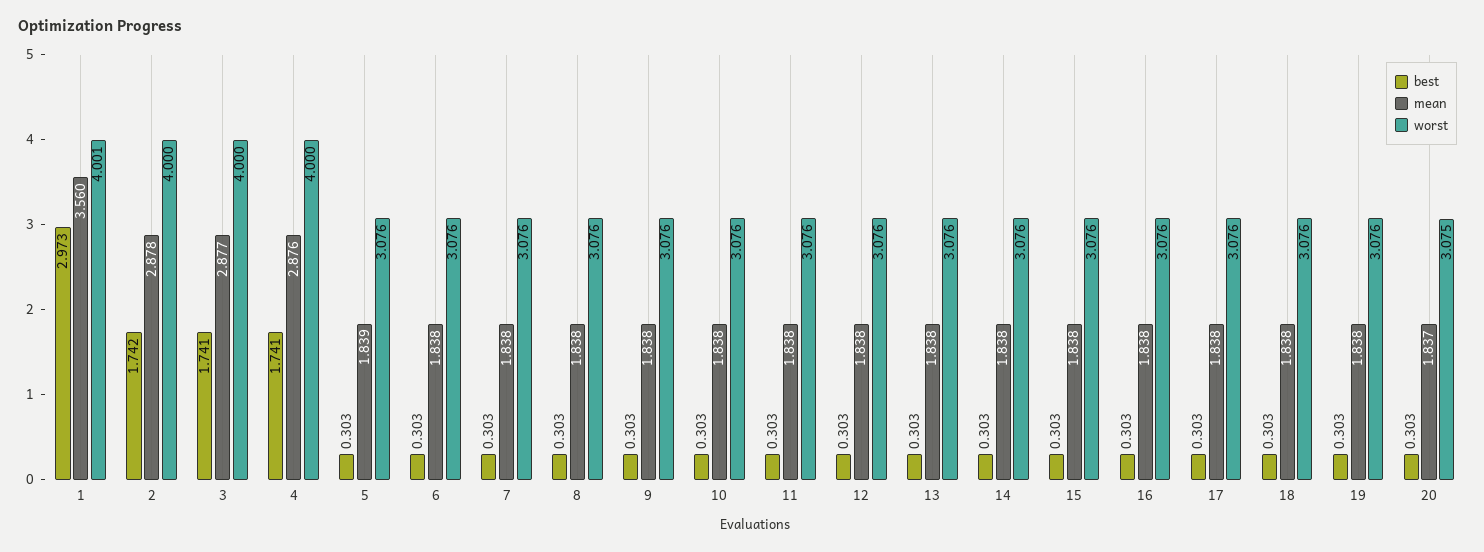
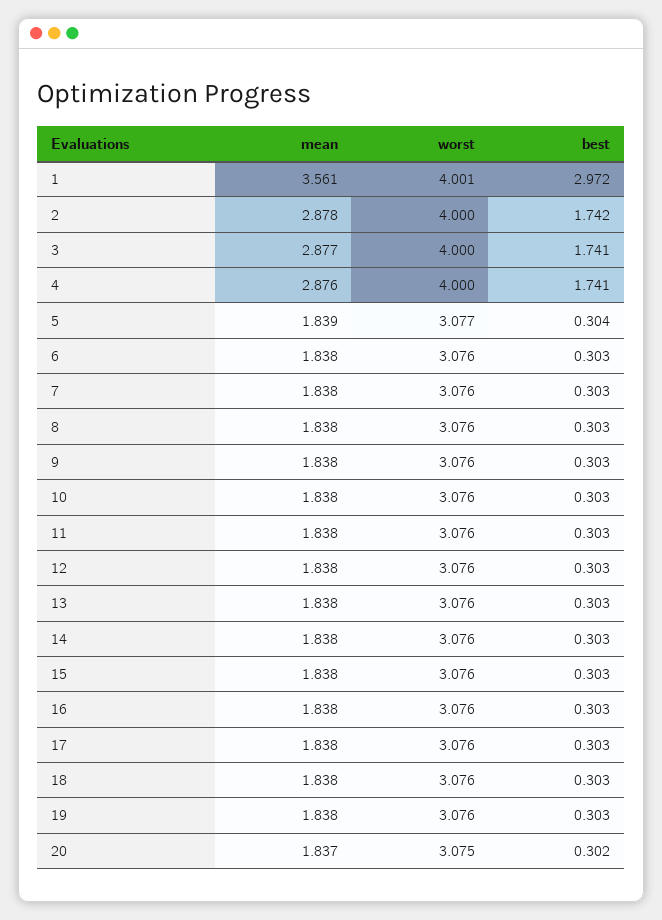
  {
    "best": {
-     "1": 2.973,
+     "1": 2.972,
      "2": 1.742,
      "3": 1.741,
      "4": 1.741,
-     "5": 0.303,
+     "5": 0.304,
      "6": 0.303,
      "7": 0.303,
      "8": 0.303,
      "9": 0.303,
      "10": 0.303,
      "11": 0.303,
      "12": 0.303,
      "13": 0.303,
      "14": 0.303,
      "15": 0.303,
      "16": 0.303,
      "17": 0.303,
      "18": 0.303,
      "19": 0.303,
-     "20": 0.303
+     "20": 0.302
    },
    "mean": {
-     "1": 3.56,
+     "1": 3.561,
      "2": 2.878,
      "3": 2.877,
      "4": 2.876,
      "5": 1.839,
      "6": 1.838,
      "7": 1.838,
      "8": 1.838,
      "9": 1.838,
      "10": 1.838,
      "11": 1.838,
      "12": 1.838,
      "13": 1.838,
      "14": 1.838,
      "15": 1.838,
      "16": 1.838,
      "17": 1.838,
      "18": 1.838,
      "19": 1.838,
      "20": 1.837
    },
    "worst": {
      "1": 4.001,
      "2": 4,
      "3": 4,
      "4": 4,
-     "5": 3.076,
+     "5": 3.077,
      "6": 3.076,
      "7": 3.076,
      "8": 3.076,
      "9": 3.076,
      "10": 3.076,
      "11": 3.076,
      "12": 3.076,
      "13": 3.076,
      "14": 3.076,
      "15": 3.076,
      "16": 3.076,
      "17": 3.076,
      "18": 3.076,
      "19": 3.076,
      "20": 3.075
    }
  }

